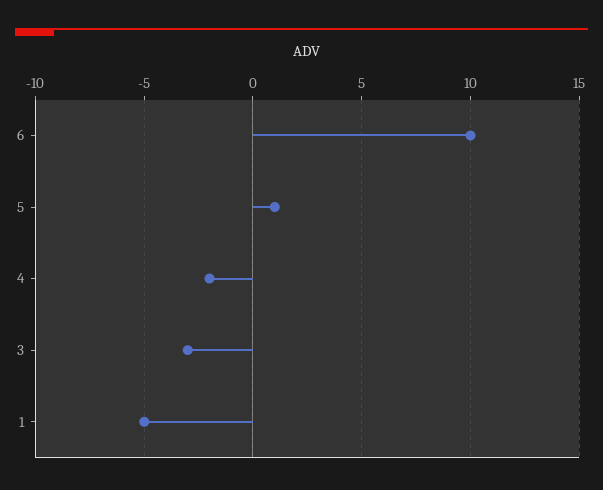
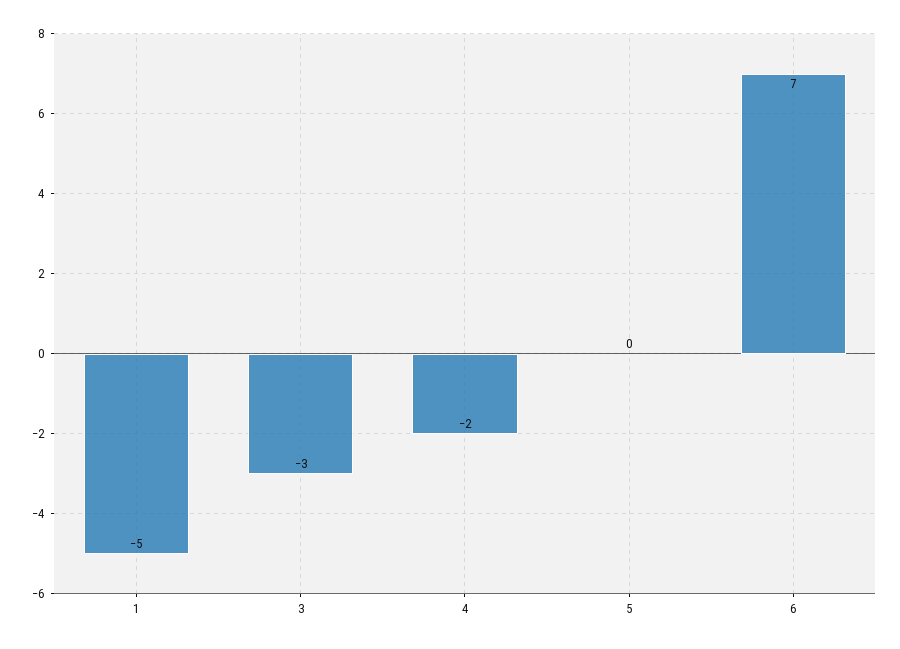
  {
-   "6": 10,
+   "6": 7,
-   "5": 1,
+   "5": 0,
    "4": -2,
    "3": -3,
    "1": -5
  }

